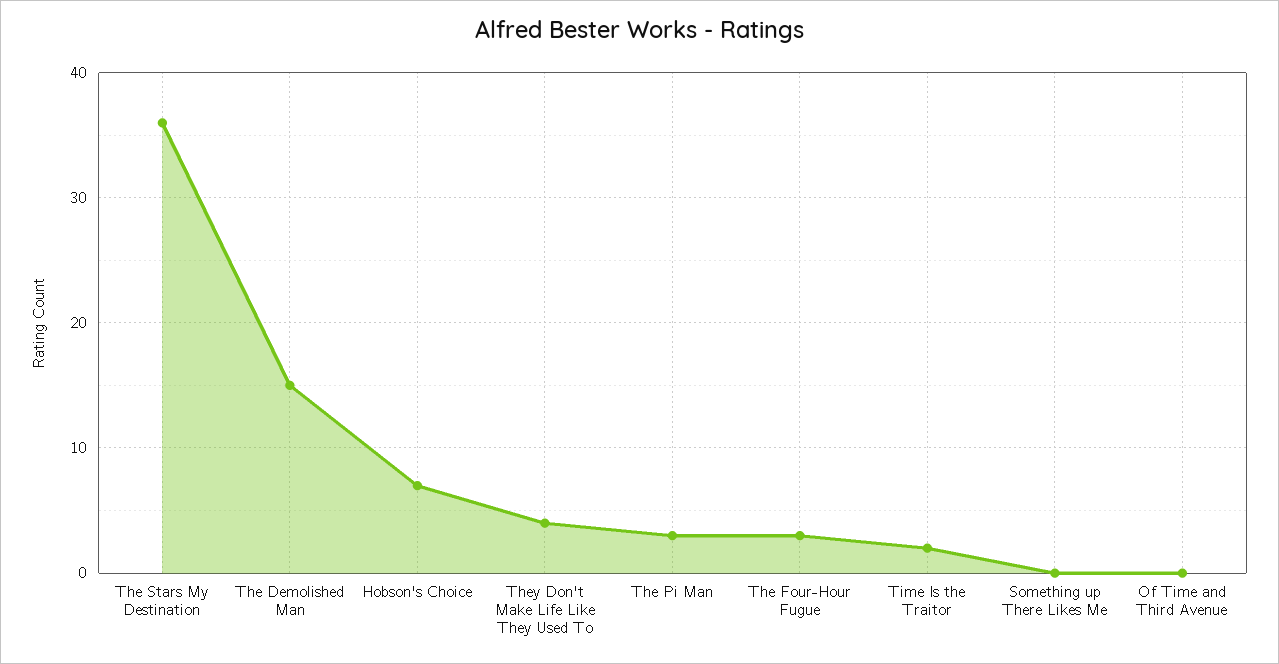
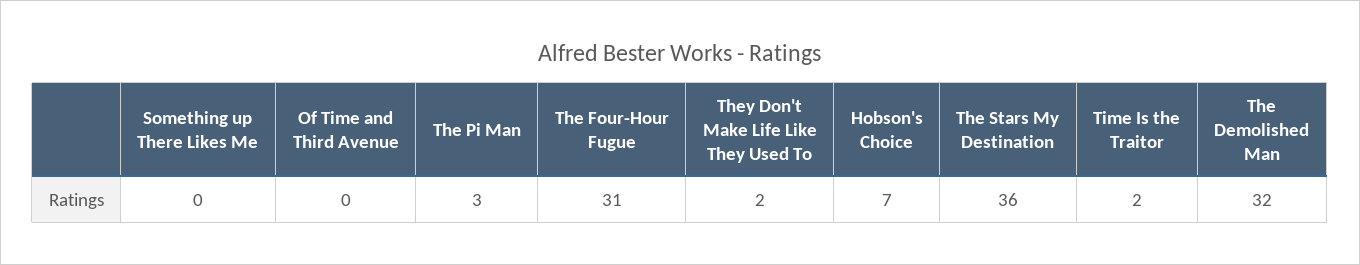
  {
    "The Stars My Destination": 36,
-   "The Demolished Man": 15,
+   "The Demolished Man": 32,
    "Hobson's Choice": 7,
-   "They Don't Make Life Like They Used To": 4,
+   "They Don't Make Life Like They Used To": 2,
    "The Pi Man": 3,
-   "The Four-Hour Fugue": 3,
+   "The Four-Hour Fugue": 31,
    "Time Is the Traitor": 2,
    "Something up There Likes Me": 0,
    "Of Time and Third Avenue": 0
  }

